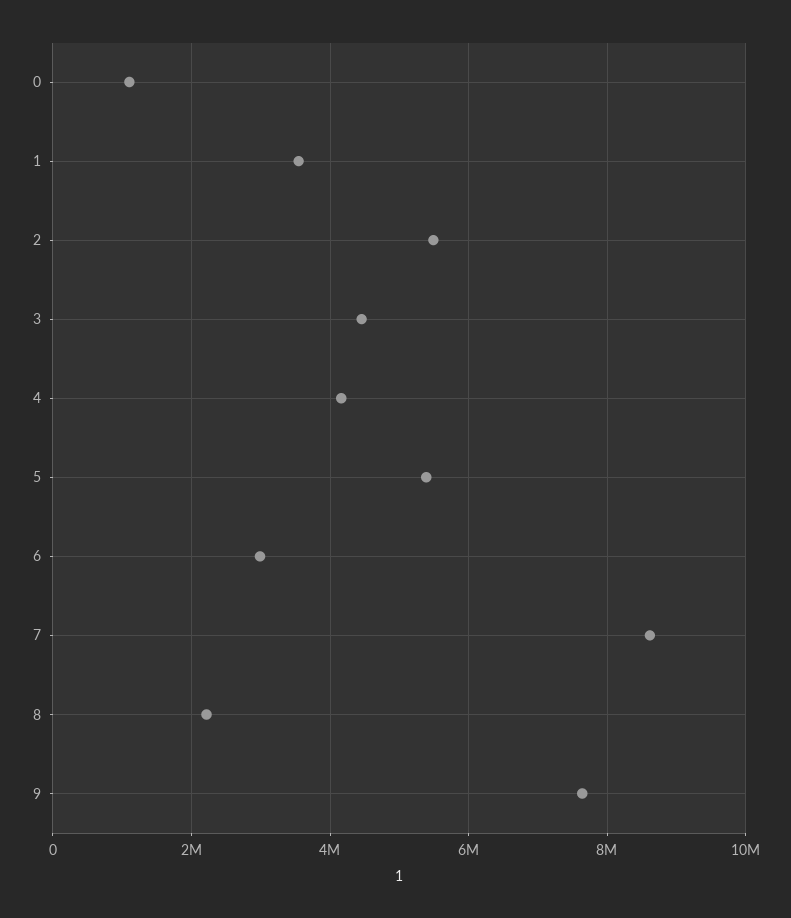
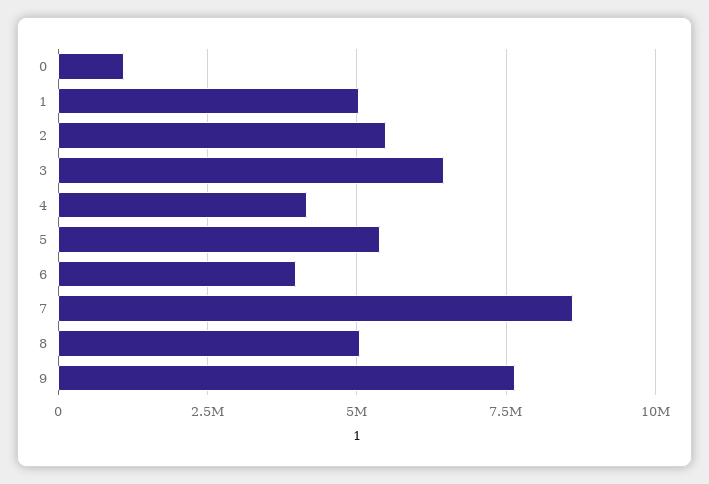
  {
    "0": 1200000,
-   "1": 3600000,
+   "1": 5000000,
    "2": 5400000,
-   "3": 4400000,
+   "3": 6500000,
    "4": 4200000,
    "5": 5400000,
-   "6": 3000000,
+   "6": 4000000,
    "7": 8600000,
-   "8": 2200000,
+   "8": 5000000,
    "9": 7600000
  }

